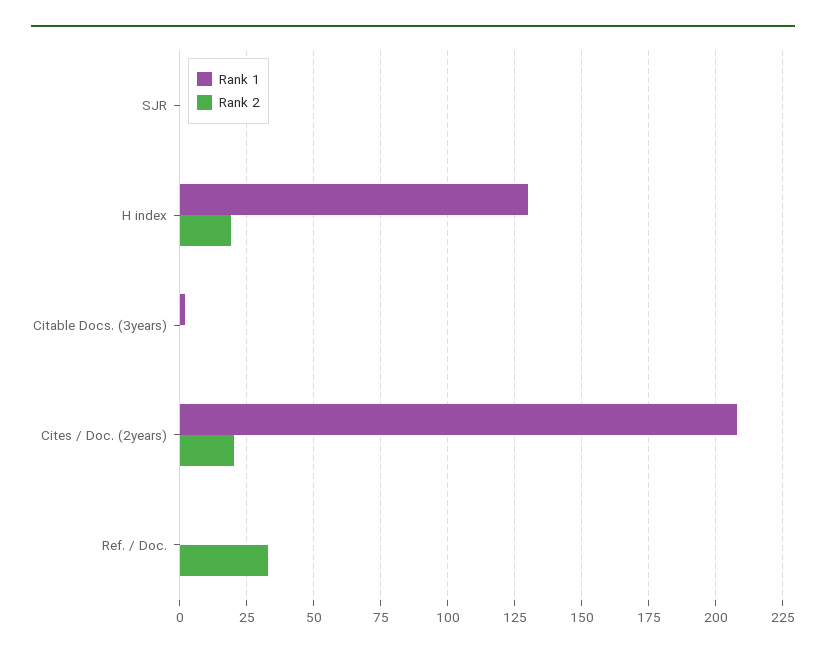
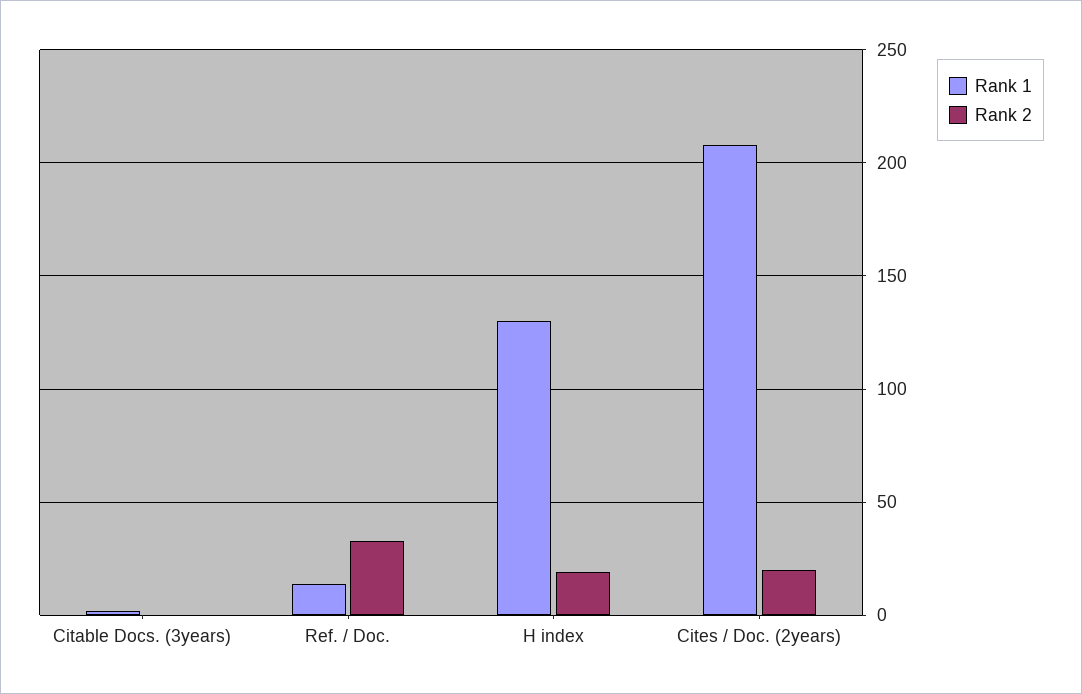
  {
    "Rank 1": {
-     "SJR": 0,
      "H index": 130,
      "Citable Docs. (3years)": 0,
      "Cites / Doc. (2years)": 210,
-     "Ref. / Doc.": 0
+     "Ref. / Doc.": 15
    },
    "Rank 2": {
-     "SJR": 0,
      "H index": 20,
      "Citable Docs. (3years)": 0,
      "Cites / Doc. (2years)": 20,
      "Ref. / Doc.": 35
    }
  }

